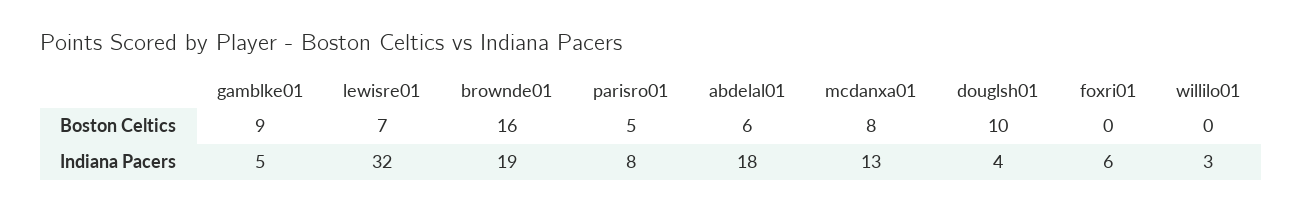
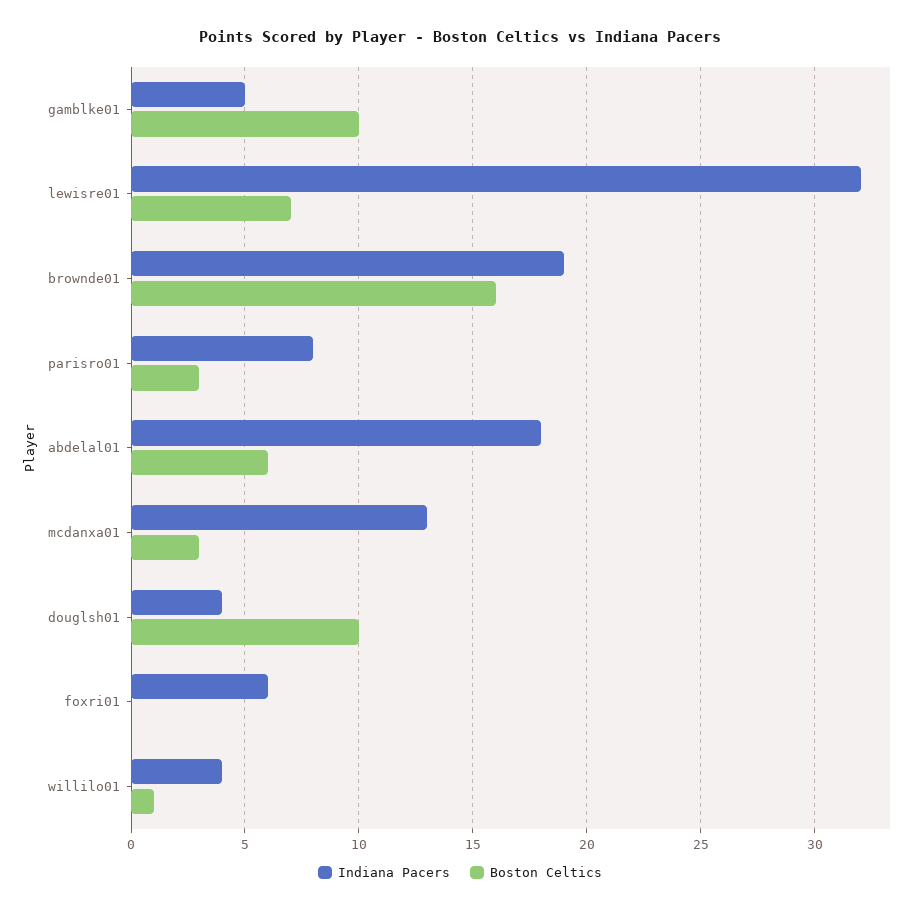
  {
    "Boston Celtics": {
-     "gamblke01": 9,
+     "gamblke01": 10,
      "lewisre01": 7,
      "brownde01": 16,
-     "parisro01": 5,
+     "parisro01": 3,
      "abdelal01": 6,
-     "mcdanxa01": 8,
+     "mcdanxa01": 3,
      "douglsh01": 10,
      "foxri01": 0,
-     "willilo01": 0
+     "willilo01": 1
    },
    "Indiana Pacers": {
      "gamblke01": 5,
      "lewisre01": 32,
      "brownde01": 19,
      "parisro01": 8,
      "abdelal01": 18,
      "mcdanxa01": 13,
      "douglsh01": 4,
      "foxri01": 6,
-     "willilo01": 3
+     "willilo01": 4
    }
  }

